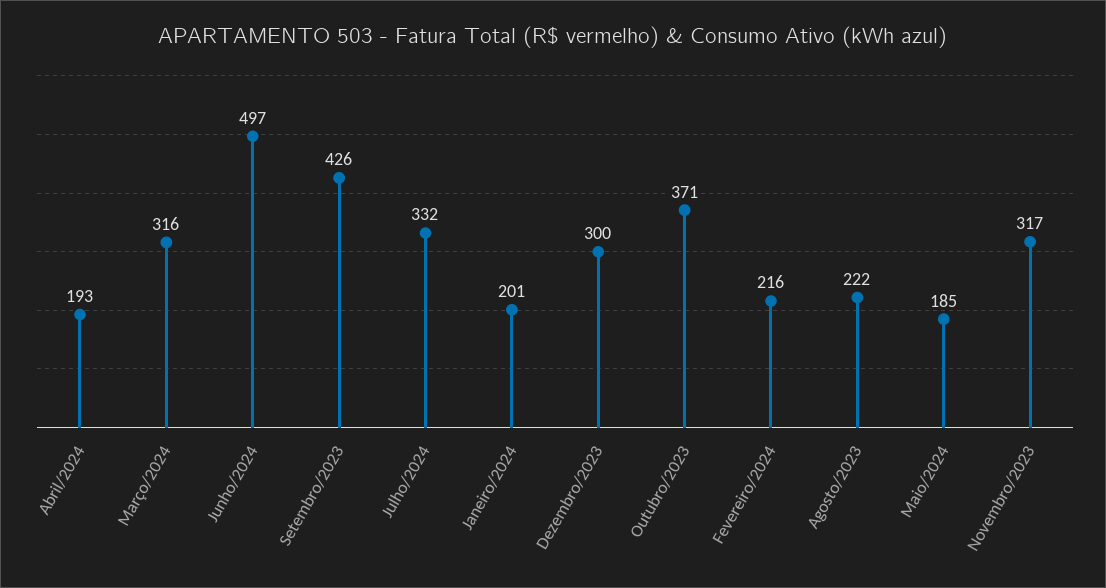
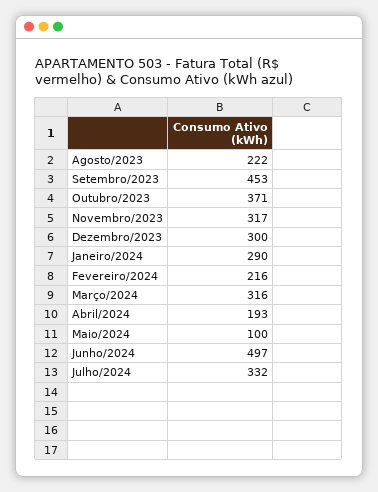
  {
    "Abril/2024": 193,
    "Março/2024": 316,
    "Junho/2024": 497,
-   "Setembro/2023": 426,
+   "Setembro/2023": 453,
    "Julho/2024": 332,
-   "Janeiro/2024": 201,
+   "Janeiro/2024": 290,
    "Dezembro/2023": 300,
    "Outubro/2023": 371,
    "Fevereiro/2024": 216,
    "Agosto/2023": 222,
-   "Maio/2024": 185,
+   "Maio/2024": 100,
    "Novembro/2023": 317
  }

